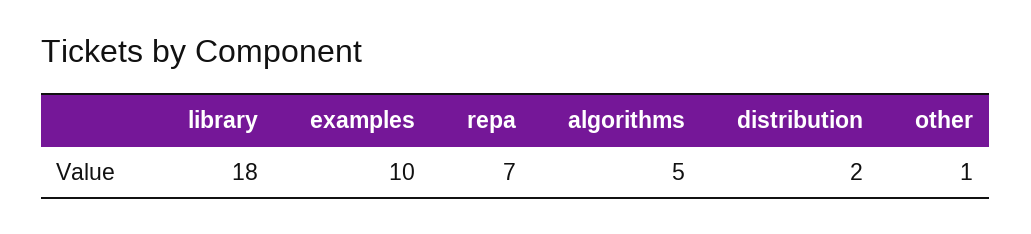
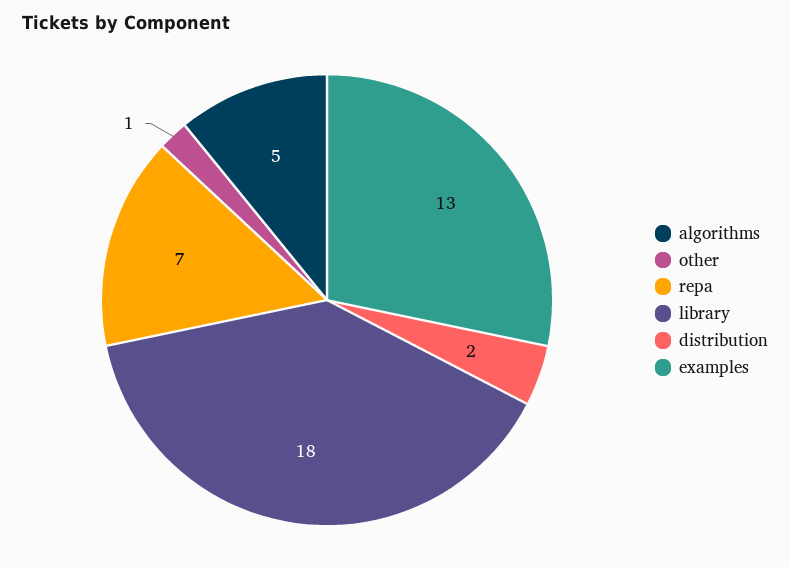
  {
    "library": 18,
-   "examples": 10,
+   "examples": 13,
    "repa": 7,
    "algorithms": 5,
    "distribution": 2,
    "other": 1
  }

